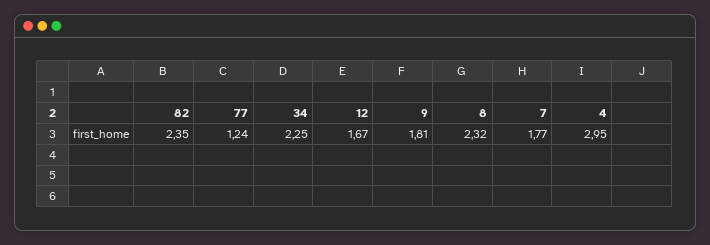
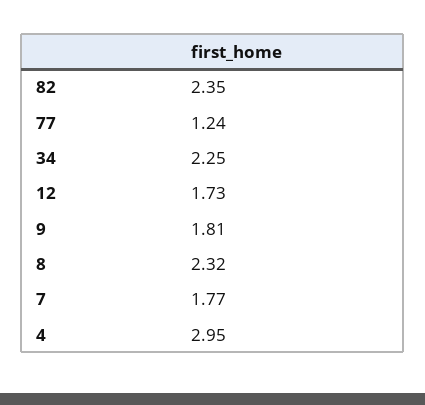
  {
    "82": 2.35,
    "77": 1.24,
    "34": 2.25,
-   "12": 1.67,
+   "12": 1.73,
    "9": 1.81,
    "8": 2.32,
    "7": 1.77,
    "4": 2.95
  }

